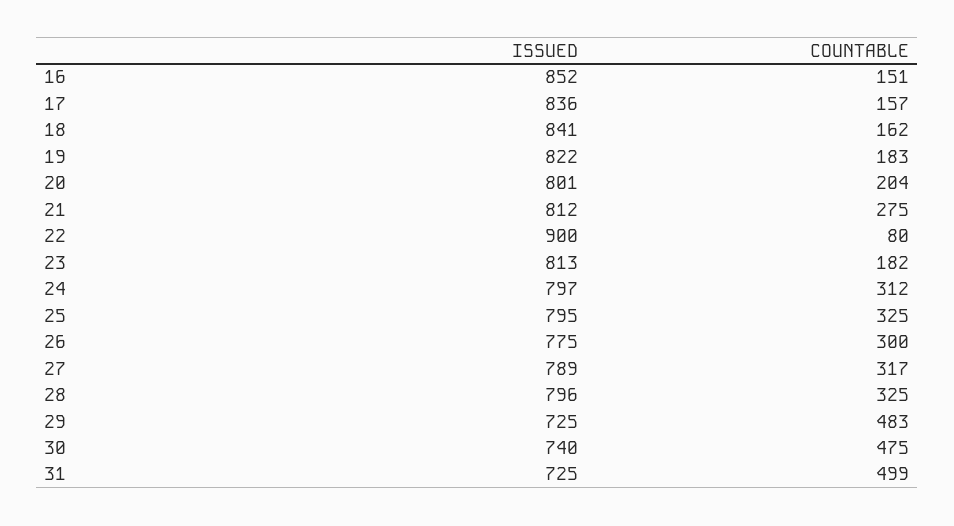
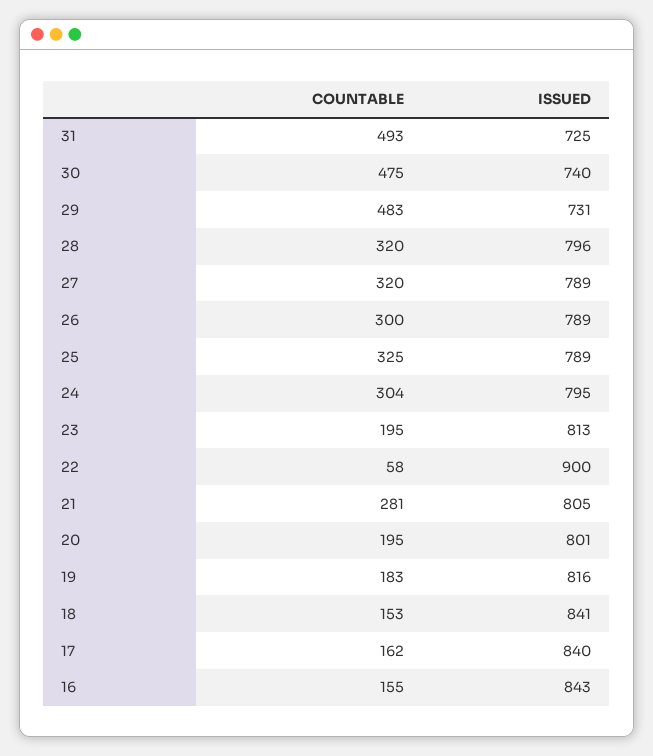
  {
    "ISSUED": {
-     "16": 852,
+     "16": 843,
-     "17": 836,
+     "17": 840,
      "18": 841,
-     "19": 822,
+     "19": 816,
      "20": 801,
-     "21": 812,
+     "21": 805,
      "22": 900,
      "23": 813,
-     "24": 797,
+     "24": 795,
-     "25": 795,
+     "25": 789,
-     "26": 775,
+     "26": 789,
      "27": 789,
      "28": 796,
-     "29": 725,
+     "29": 731,
      "30": 740,
      "31": 725
    },
    "COUNTABLE": {
-     "16": 151,
+     "16": 155,
-     "17": 157,
+     "17": 162,
-     "18": 162,
+     "18": 153,
      "19": 183,
-     "20": 204,
+     "20": 195,
-     "21": 275,
+     "21": 281,
-     "22": 80,
+     "22": 58,
-     "23": 182,
+     "23": 195,
-     "24": 312,
+     "24": 304,
      "25": 325,
      "26": 300,
-     "27": 317,
+     "27": 320,
-     "28": 325,
+     "28": 320,
      "29": 483,
      "30": 475,
-     "31": 499
+     "31": 493
    }
  }

